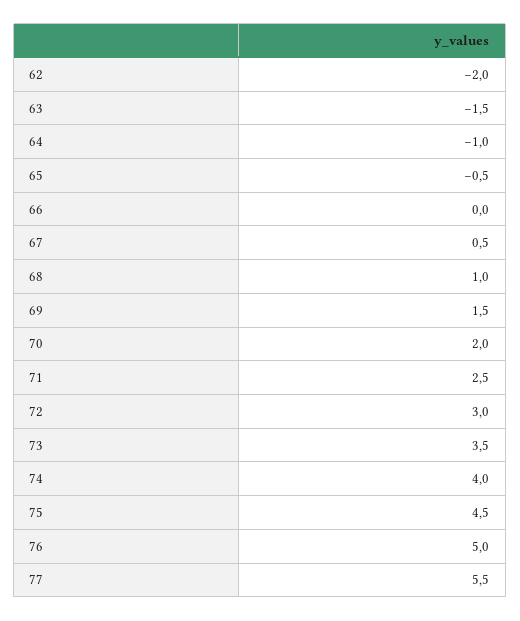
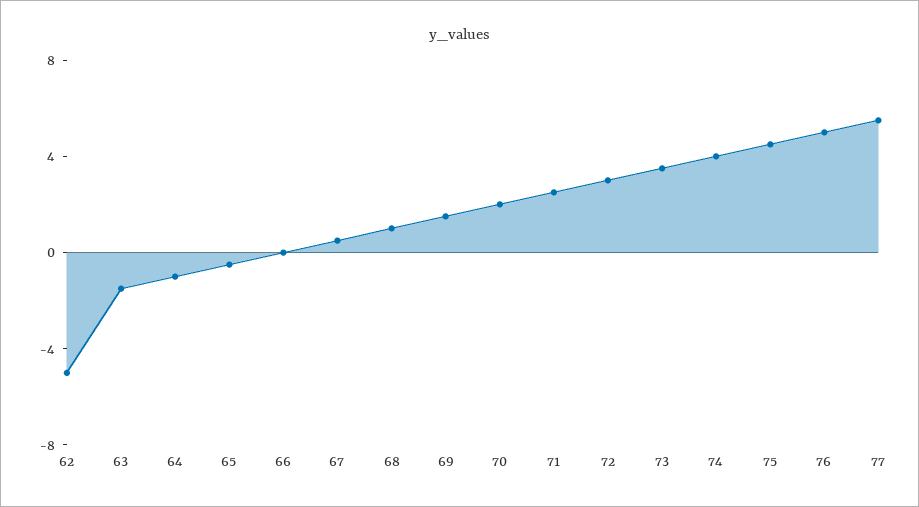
  {
-   "62": -2,
+   "62": -5,
    "63": -1.5,
    "64": -1,
    "65": -0.5,
    "66": 0,
    "67": 0.5,
    "68": 1,
    "69": 1.5,
    "70": 2,
    "71": 2.5,
    "72": 3,
    "73": 3.5,
    "74": 4,
    "75": 4.5,
    "76": 5,
    "77": 5.5
  }

